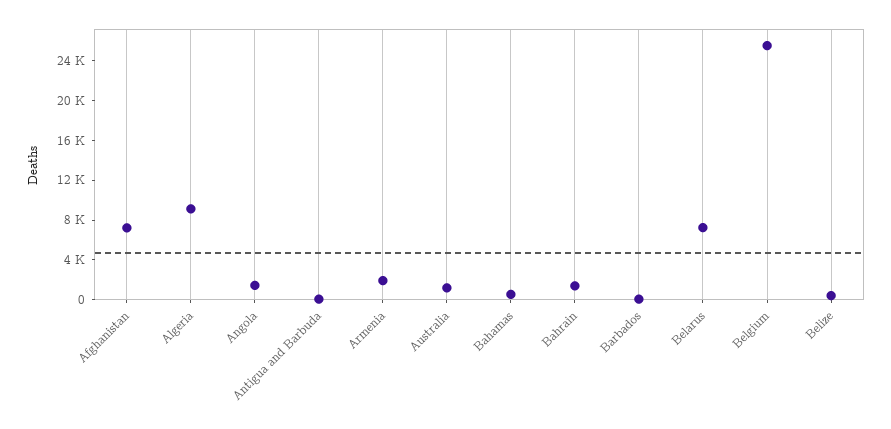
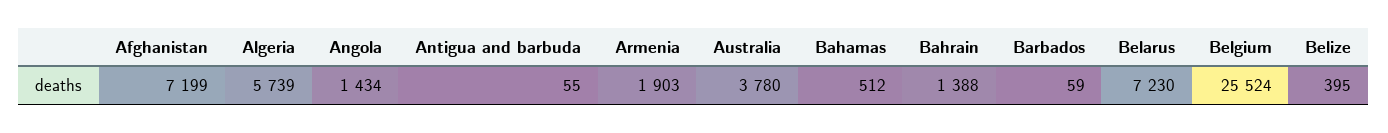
  {
    "Afghanistan": 7199,
-   "Algeria": 9000,
+   "Algeria": 5739,
    "Angola": 1434,
    "Antigua and Barbuda": 55,
    "Armenia": 1903,
-   "Australia": 1000,
+   "Australia": 3780,
    "Bahamas": 512,
    "Bahrain": 1388,
    "Barbados": 59,
    "Belarus": 7230,
    "Belgium": 25524,
    "Belize": 395
  }

